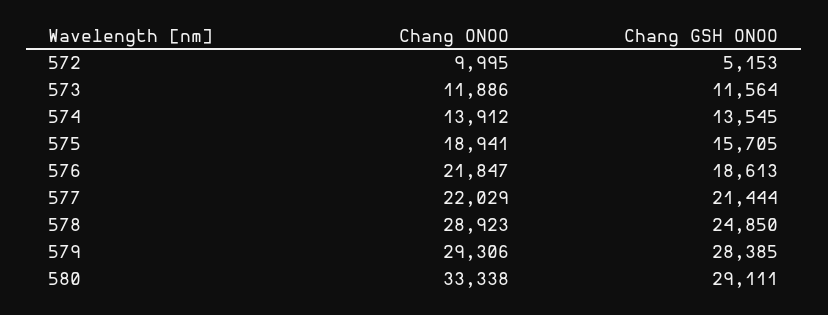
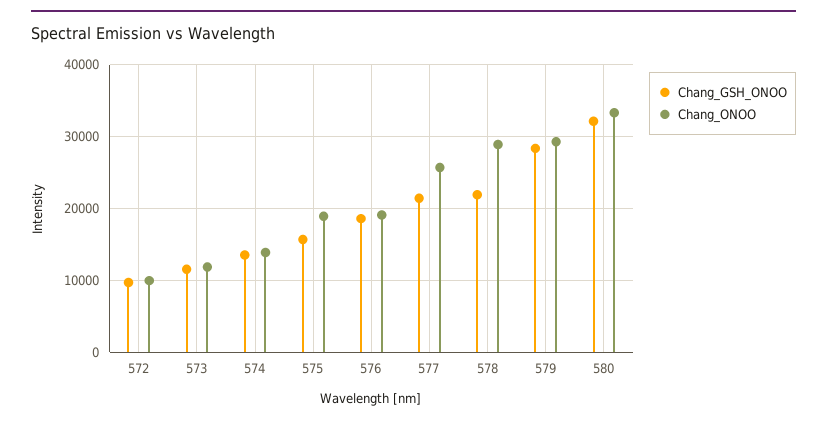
  {
    "Chang ONOO": {
      "572": 9995,
      "573": 11886,
      "574": 13912,
      "575": 18941,
-     "576": 21847,
+     "576": 19000,
-     "577": 22029,
+     "577": 26000,
      "578": 28923,
      "579": 29306,
      "580": 33338
    },
    "Chang GSH ONOO": {
-     "572": 5153,
+     "572": 10000,
      "573": 11564,
      "574": 13545,
      "575": 15705,
      "576": 18613,
      "577": 21444,
-     "578": 24850,
+     "578": 22000,
      "579": 28385,
-     "580": 29111
+     "580": 32000
    }
  }

